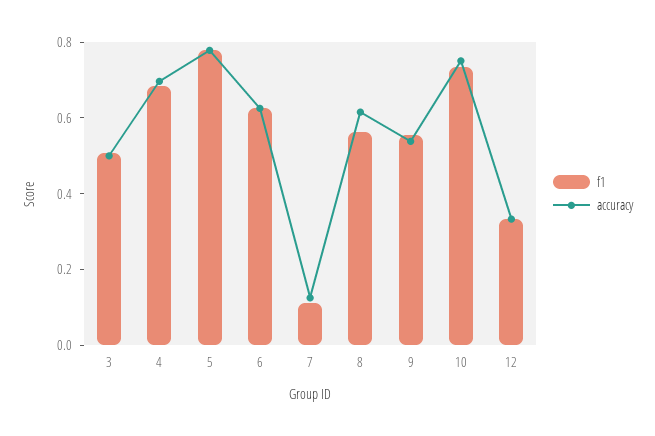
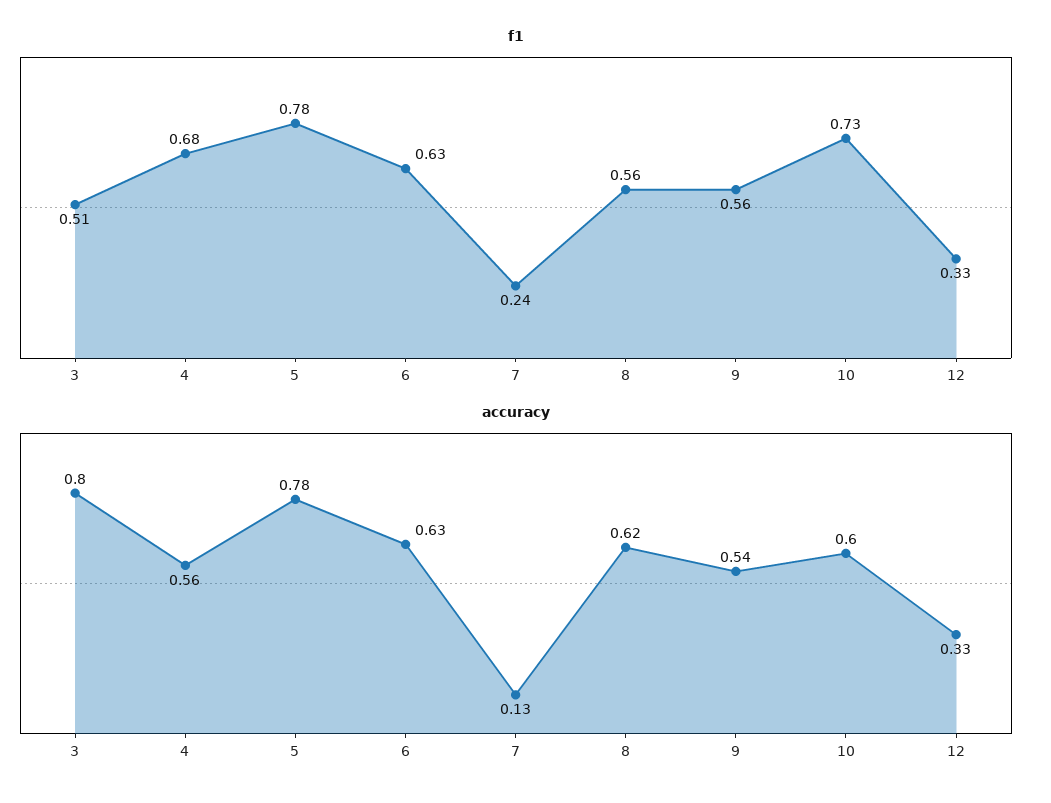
  {
    "f1": {
      "3": 0.51,
      "4": 0.68,
      "5": 0.78,
      "6": 0.63,
-     "7": 0.1,
+     "7": 0.24,
      "8": 0.56,
      "9": 0.56,
      "10": 0.73,
      "12": 0.33
    },
    "accuracy": {
-     "3": 0.5,
+     "3": 0.8,
-     "4": 0.7,
+     "4": 0.56,
      "5": 0.78,
      "6": 0.63,
      "7": 0.13,
      "8": 0.62,
      "9": 0.54,
-     "10": 0.75,
+     "10": 0.6,
      "12": 0.33
    }
  }

